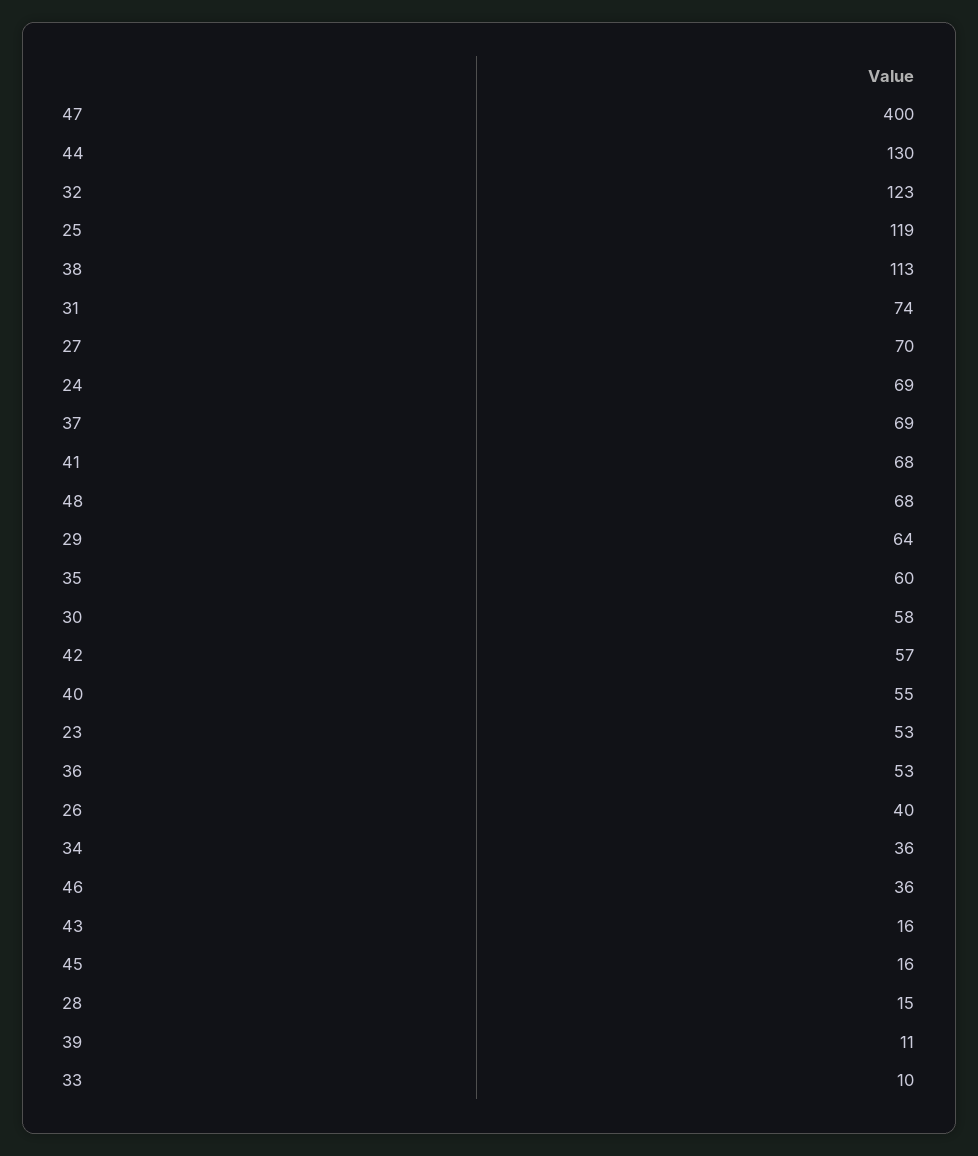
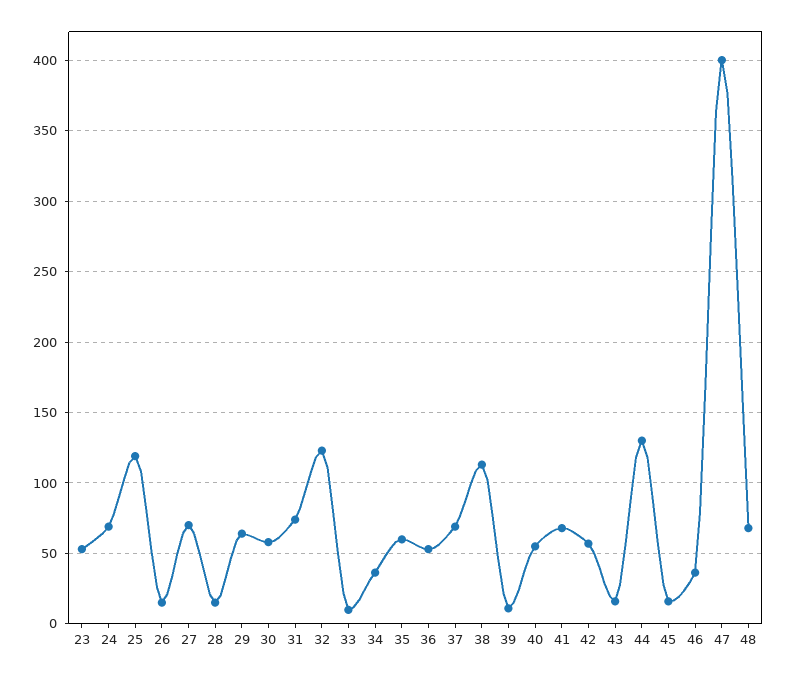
  {
    "47": 400,
    "44": 130,
    "32": 123,
    "25": 119,
    "38": 113,
    "31": 74,
    "27": 70,
    "24": 69,
    "37": 69,
    "41": 68,
    "48": 68,
    "29": 64,
    "35": 60,
    "30": 58,
    "42": 57,
    "40": 55,
    "23": 53,
    "36": 53,
-   "26": 40,
+   "26": 15,
    "34": 36,
    "46": 36,
    "43": 16,
    "45": 16,
    "28": 15,
    "39": 11,
    "33": 10
  }

